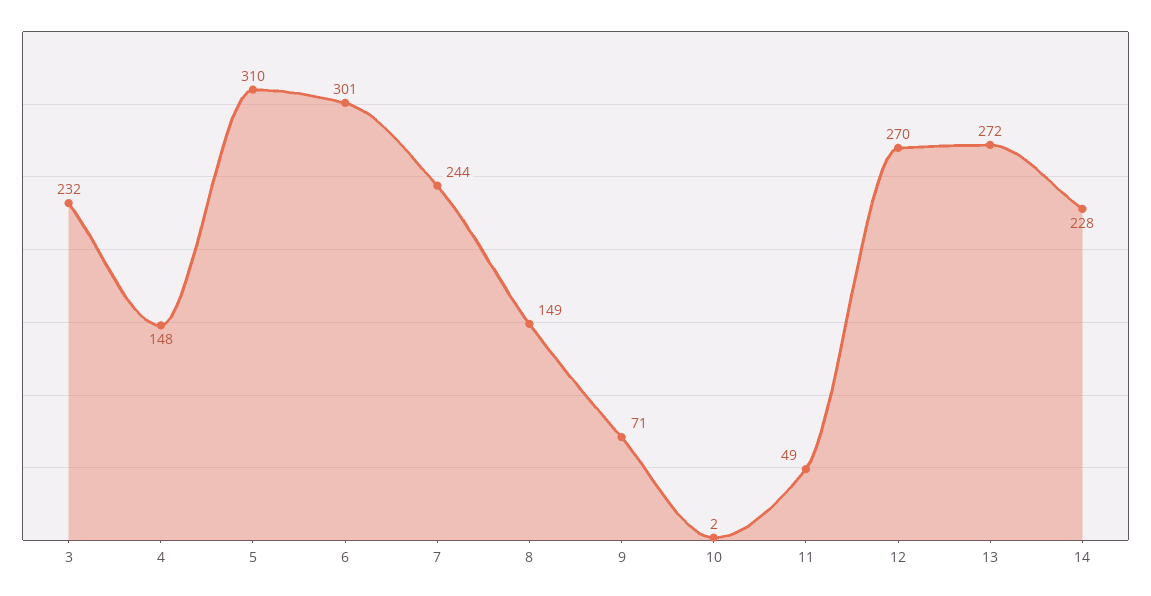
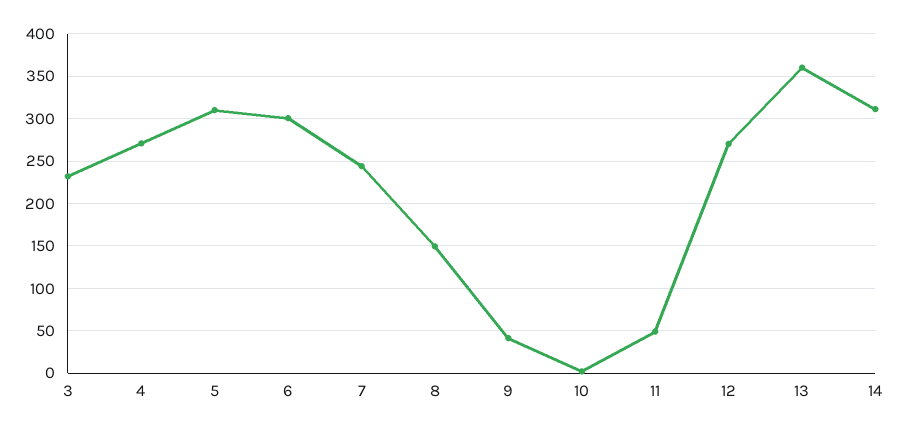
  {
    "3": 232,
-   "4": 148,
+   "4": 270,
    "5": 310,
    "6": 301,
    "7": 244,
    "8": 149,
-   "9": 71,
+   "9": 40,
    "10": 2,
    "11": 49,
    "12": 270,
-   "13": 272,
+   "13": 360,
-   "14": 228
+   "14": 310
  }

